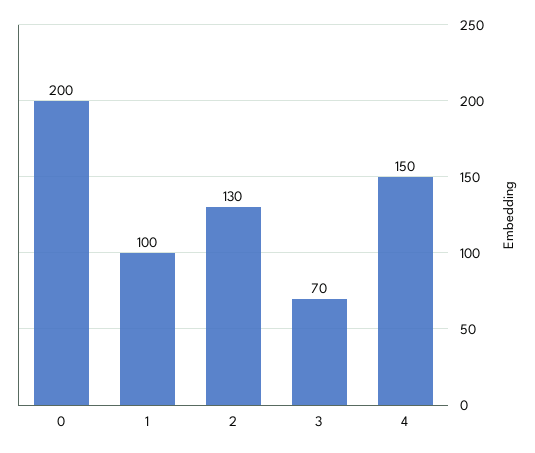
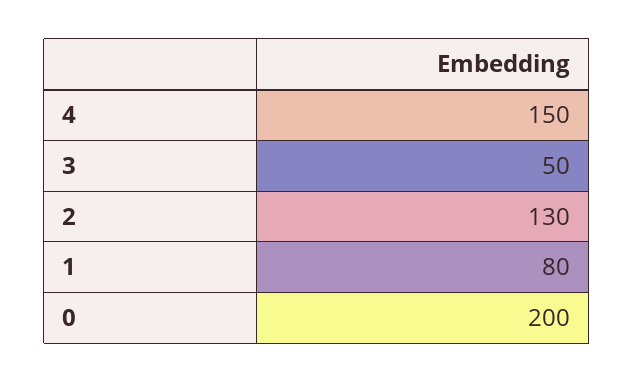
  {
    "0": 200,
-   "1": 100,
+   "1": 80,
    "2": 130,
-   "3": 70,
+   "3": 50,
    "4": 150
  }

